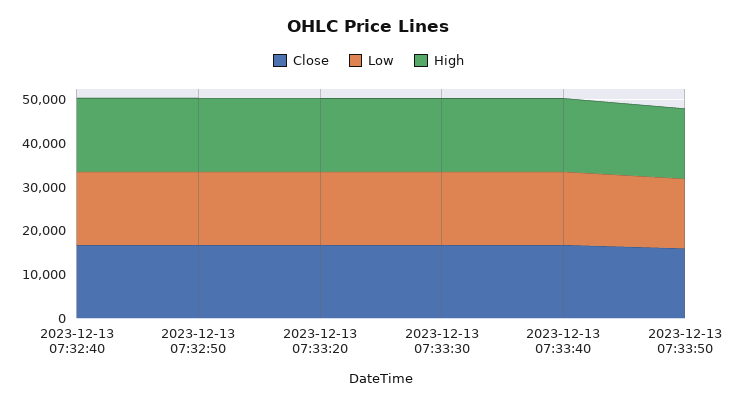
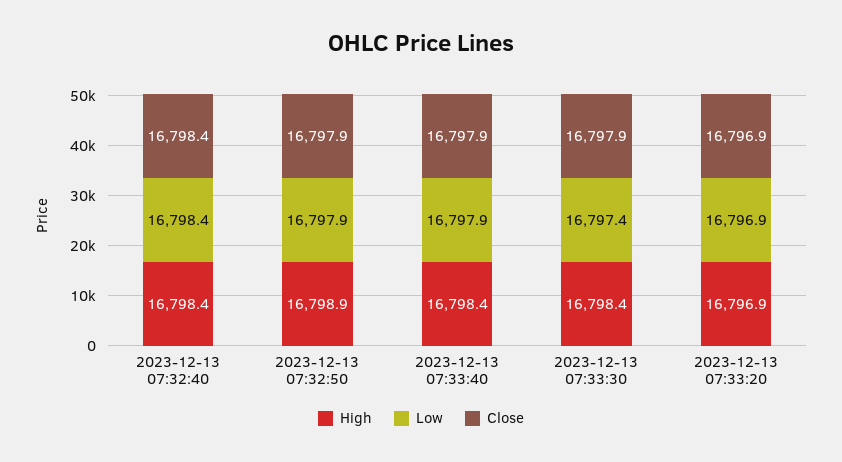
  {
    "Close": {
      "2023-12-13 07:32:40": 16798.4,
      "2023-12-13 07:32:50": 16797.9,
      "2023-12-13 07:33:20": 16796.9,
      "2023-12-13 07:33:30": 16797.9,
-     "2023-12-13 07:33:40": 16797.9,
+     "2023-12-13 07:33:40": 16797.9
-     "2023-12-13 07:33:50": 16000
    },
    "Low": {
      "2023-12-13 07:32:40": 16798.4,
      "2023-12-13 07:32:50": 16797.9,
      "2023-12-13 07:33:20": 16796.9,
      "2023-12-13 07:33:30": 16797.4,
-     "2023-12-13 07:33:40": 16797.9,
+     "2023-12-13 07:33:40": 16797.9
-     "2023-12-13 07:33:50": 16000
    },
    "High": {
      "2023-12-13 07:32:40": 16798.4,
      "2023-12-13 07:32:50": 16798.9,
      "2023-12-13 07:33:20": 16796.9,
      "2023-12-13 07:33:30": 16798.4,
-     "2023-12-13 07:33:40": 16798.4,
+     "2023-12-13 07:33:40": 16798.4
-     "2023-12-13 07:33:50": 16000
    }
  }

